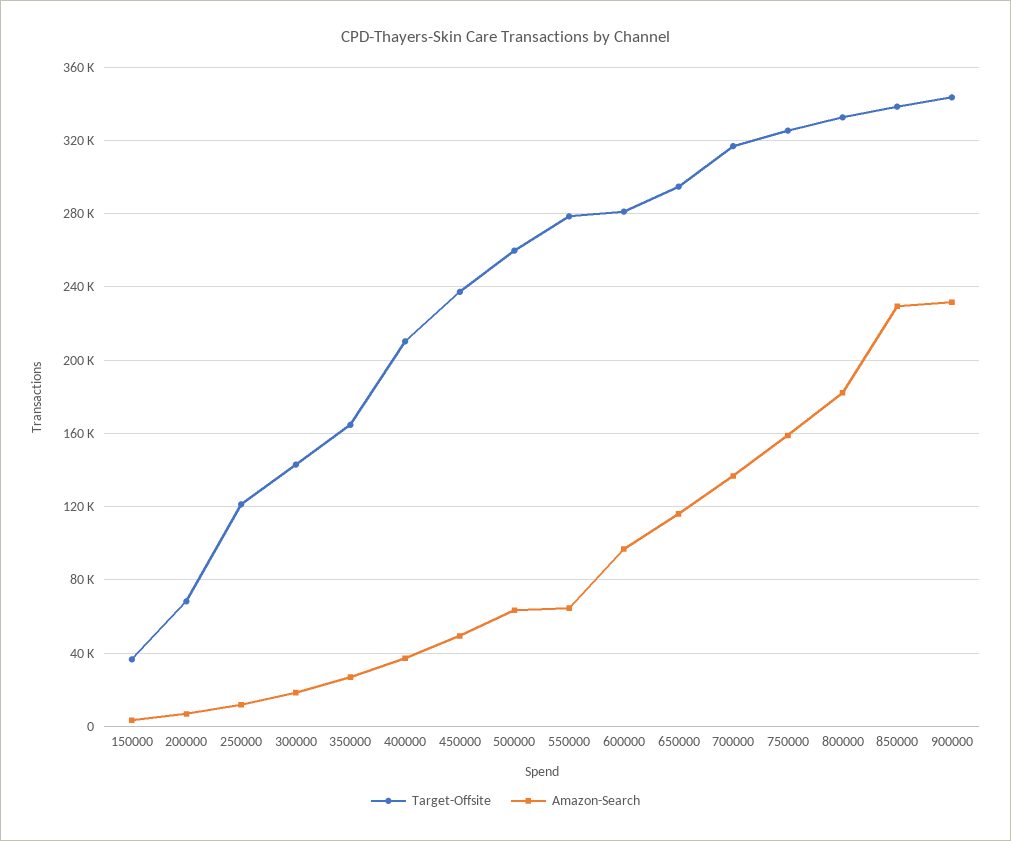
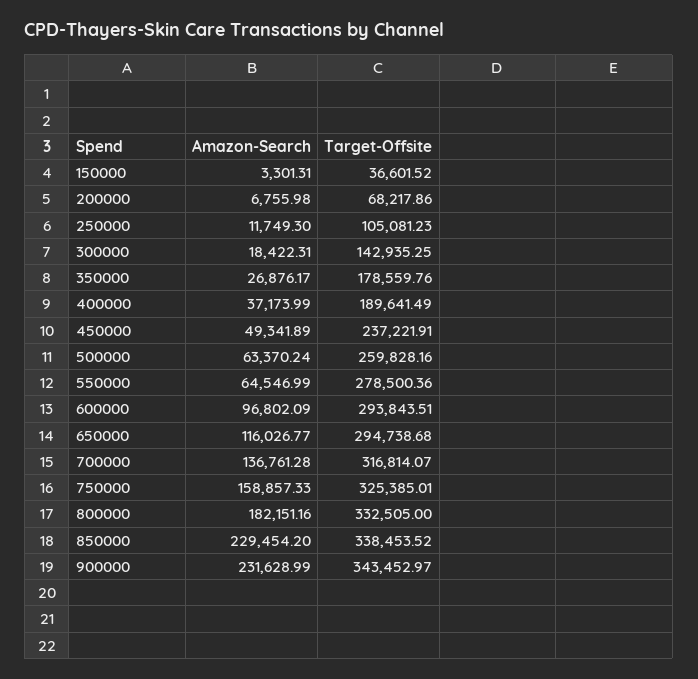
  {
    "Target-Offsite": {
      "150000": 36601.52,
      "200000": 68217.86,
-     "250000": 120000,
+     "250000": 105081.23,
      "300000": 142935.25,
-     "350000": 165000,
+     "350000": 178559.76,
-     "400000": 210000,
+     "400000": 189641.49,
      "450000": 237221.91,
      "500000": 259828.16,
      "550000": 278500.36,
-     "600000": 280000,
+     "600000": 293843.51,
      "650000": 294738.68,
      "700000": 316814.07,
      "750000": 325385.01,
      "800000": 332505,
      "850000": 338453.52,
      "900000": 343452.97
    },
    "Amazon-Search": {
      "150000": 3301.31,
      "200000": 6755.98,
      "250000": 11749.3,
      "300000": 18422.31,
      "350000": 26876.17,
      "400000": 37173.99,
      "450000": 49341.89,
      "500000": 63370.24,
      "550000": 64546.99,
      "600000": 96802.09,
      "650000": 116026.77,
      "700000": 136761.28,
      "750000": 158857.33,
      "800000": 182151.16,
      "850000": 229454.2,
      "900000": 231628.99
    }
  }

